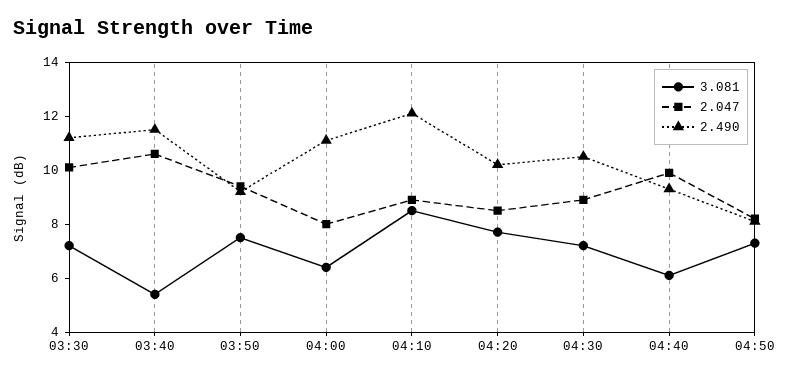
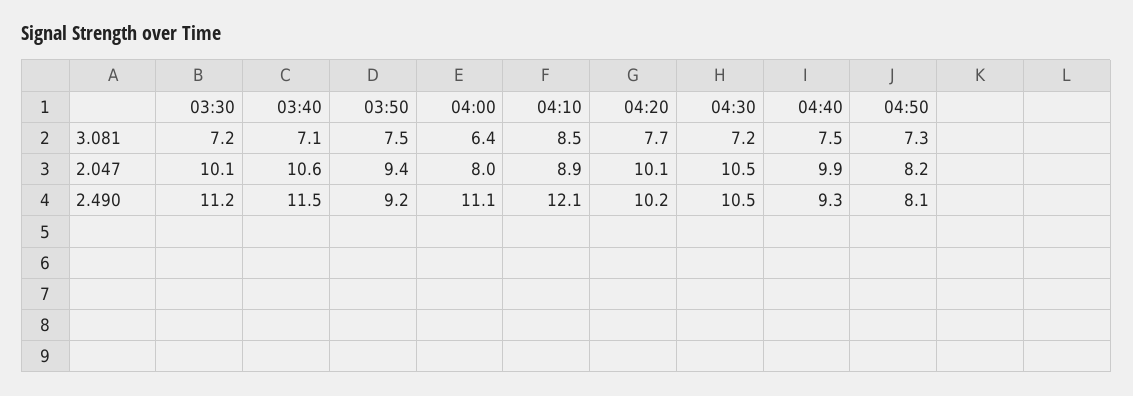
  {
    "3.081": {
      "03:30": 7.2,
-     "03:40": 5.5,
+     "03:40": 7.1,
      "03:50": 7.5,
      "04:00": 6.4,
      "04:10": 8.5,
      "04:20": 7.7,
      "04:30": 7.2,
-     "04:40": 6,
+     "04:40": 7.5,
      "04:50": 7.3
    },
    "2.047": {
      "03:30": 10.1,
      "03:40": 10.6,
      "03:50": 9.4,
      "04:00": 8,
      "04:10": 8.9,
-     "04:20": 8.5,
+     "04:20": 10.1,
-     "04:30": 9,
+     "04:30": 10.5,
      "04:40": 9.9,
      "04:50": 8.2
    },
    "2.490": {
      "03:30": 11.2,
      "03:40": 11.5,
      "03:50": 9.2,
      "04:00": 11.1,
      "04:10": 12.1,
      "04:20": 10.2,
      "04:30": 10.5,
      "04:40": 9.3,
      "04:50": 8.1
    }
  }

